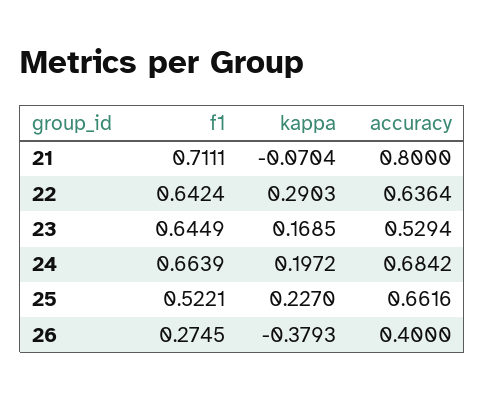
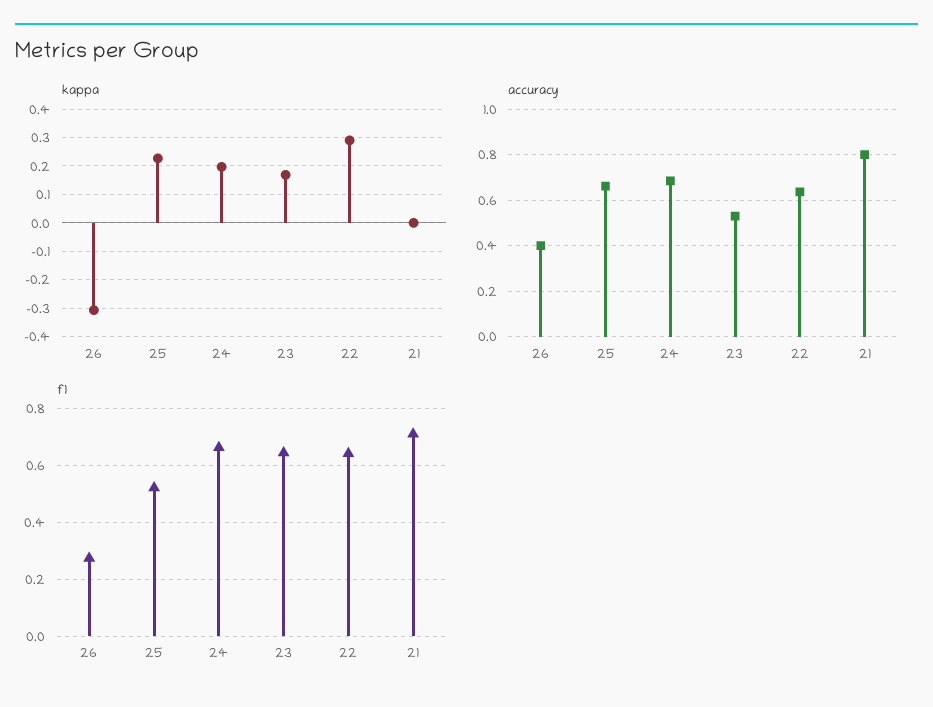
  {
    "f1": {
      "21": 0.7111,
      "22": 0.6424,
      "23": 0.6449,
      "24": 0.6639,
      "25": 0.5221,
      "26": 0.2745
    },
    "kappa": {
-     "21": -0.0704,
+     "21": 0,
      "22": 0.2903,
      "23": 0.1685,
      "24": 0.1972,
      "25": 0.227,
-     "26": -0.3793
+     "26": -0.3
    },
    "accuracy": {
      "21": 0.8,
      "22": 0.6364,
      "23": 0.5294,
      "24": 0.6842,
      "25": 0.6616,
      "26": 0.4
    }
  }

